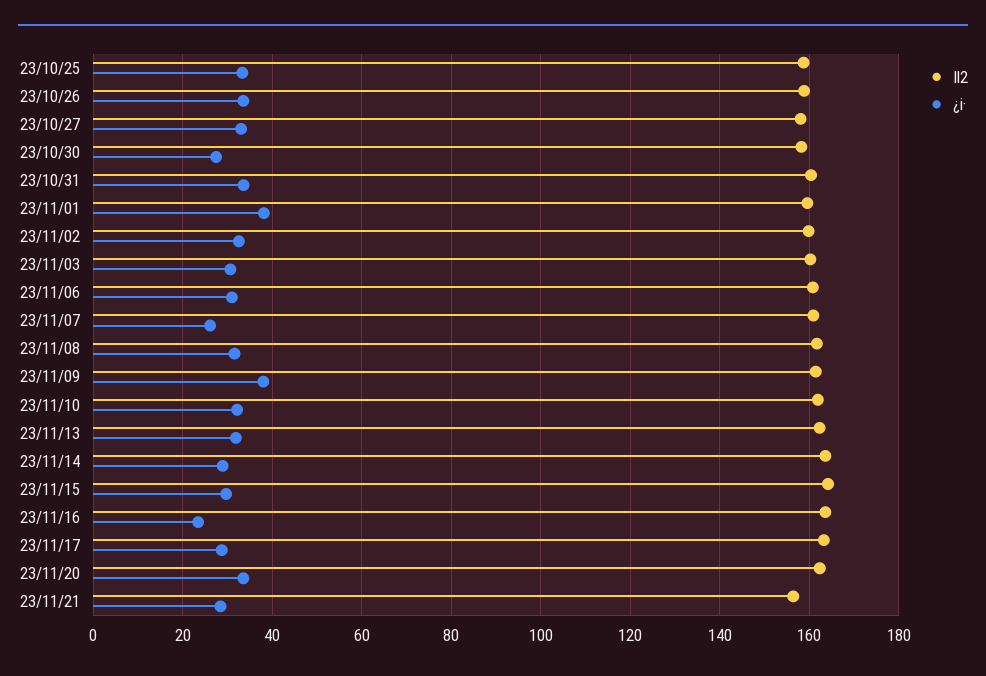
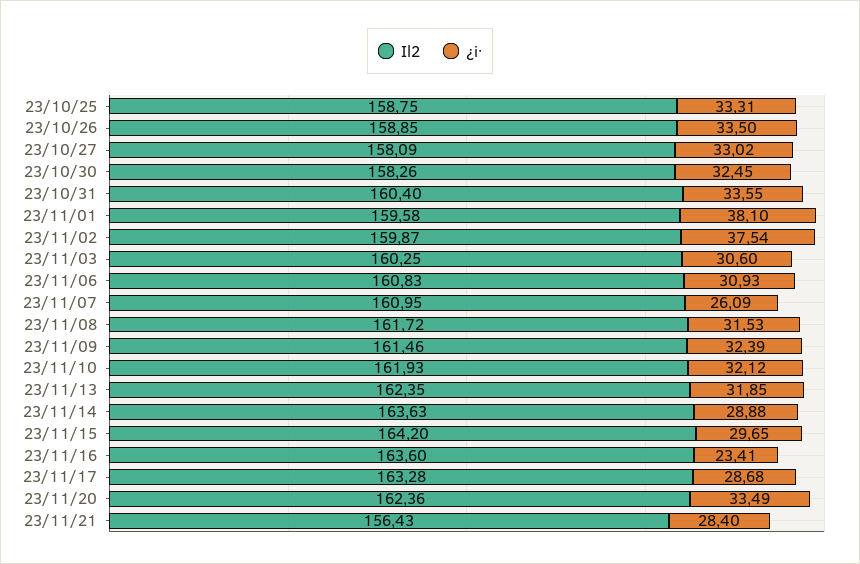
  {
    "Il2": {
      "23/10/25": 158.75,
      "23/10/26": 158.85,
      "23/10/27": 158.09,
      "23/10/30": 158.26,
      "23/10/31": 160.4,
      "23/11/01": 159.58,
      "23/11/02": 159.87,
      "23/11/03": 160.25,
      "23/11/06": 160.83,
      "23/11/07": 160.95,
      "23/11/08": 161.72,
      "23/11/09": 161.46,
      "23/11/10": 161.93,
      "23/11/13": 162.35,
      "23/11/14": 163.63,
      "23/11/15": 164.2,
      "23/11/16": 163.6,
      "23/11/17": 163.28,
      "23/11/20": 162.36,
      "23/11/21": 156.43
    },
    "¿i·": {
      "23/10/25": 33.31,
      "23/10/26": 33.5,
      "23/10/27": 33.02,
-     "23/10/30": 28,
+     "23/10/30": 32.45,
      "23/10/31": 33.55,
      "23/11/01": 38.1,
-     "23/11/02": 32,
+     "23/11/02": 37.54,
      "23/11/03": 30.6,
      "23/11/06": 30.93,
      "23/11/07": 26.09,
      "23/11/08": 31.53,
-     "23/11/09": 38,
+     "23/11/09": 32.39,
      "23/11/10": 32.12,
      "23/11/13": 31.85,
      "23/11/14": 28.88,
      "23/11/15": 29.65,
      "23/11/16": 23.41,
      "23/11/17": 28.68,
      "23/11/20": 33.49,
      "23/11/21": 28.4
    }
  }

